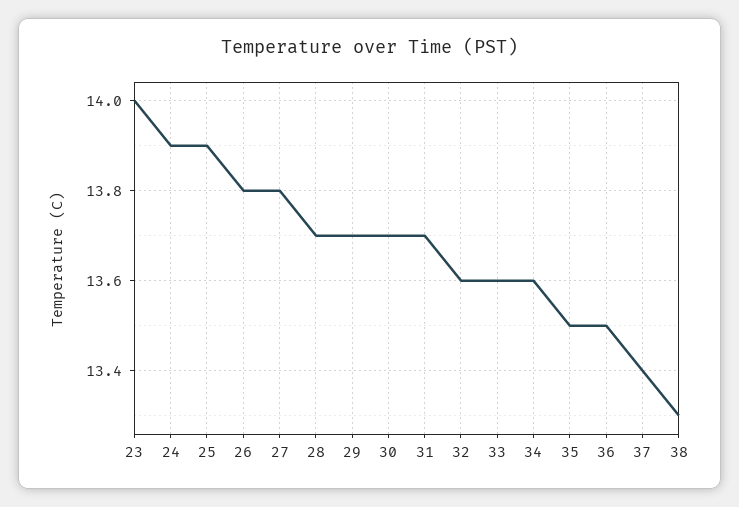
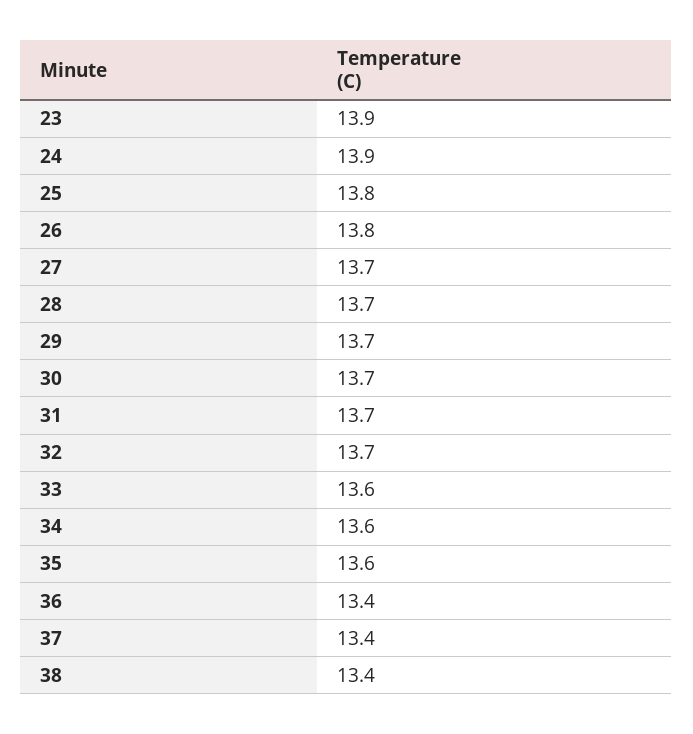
  {
-   "23": 14,
+   "23": 13.9,
    "24": 13.9,
-   "25": 13.9,
+   "25": 13.8,
    "26": 13.8,
-   "27": 13.8,
+   "27": 13.7,
    "28": 13.7,
    "29": 13.7,
    "30": 13.7,
    "31": 13.7,
-   "32": 13.6,
+   "32": 13.7,
    "33": 13.6,
    "34": 13.6,
-   "35": 13.5,
+   "35": 13.6,
-   "36": 13.5,
+   "36": 13.4,
    "37": 13.4,
-   "38": 13.3
+   "38": 13.4
  }

